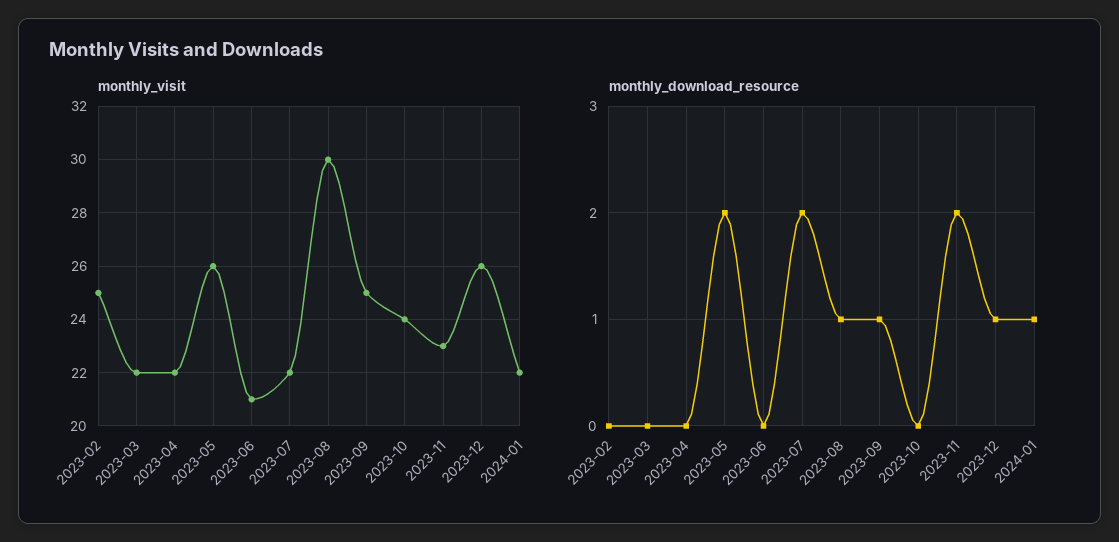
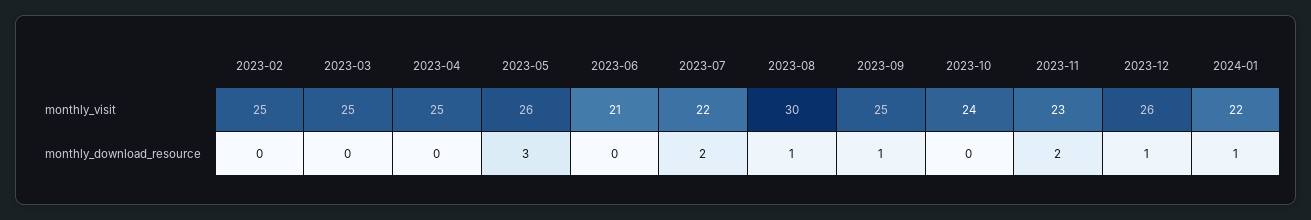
  {
    "monthly_visit": {
      "2023-02": 25,
-     "2023-03": 22,
+     "2023-03": 25,
-     "2023-04": 22,
+     "2023-04": 25,
      "2023-05": 26,
      "2023-06": 21,
      "2023-07": 22,
      "2023-08": 30,
      "2023-09": 25,
      "2023-10": 24,
      "2023-11": 23,
      "2023-12": 26,
      "2024-01": 22
    },
    "monthly_download_resource": {
      "2023-02": 0,
      "2023-03": 0,
      "2023-04": 0,
-     "2023-05": 2,
+     "2023-05": 3,
      "2023-06": 0,
      "2023-07": 2,
      "2023-08": 1,
      "2023-09": 1,
      "2023-10": 0,
      "2023-11": 2,
      "2023-12": 1,
      "2024-01": 1
    }
  }

